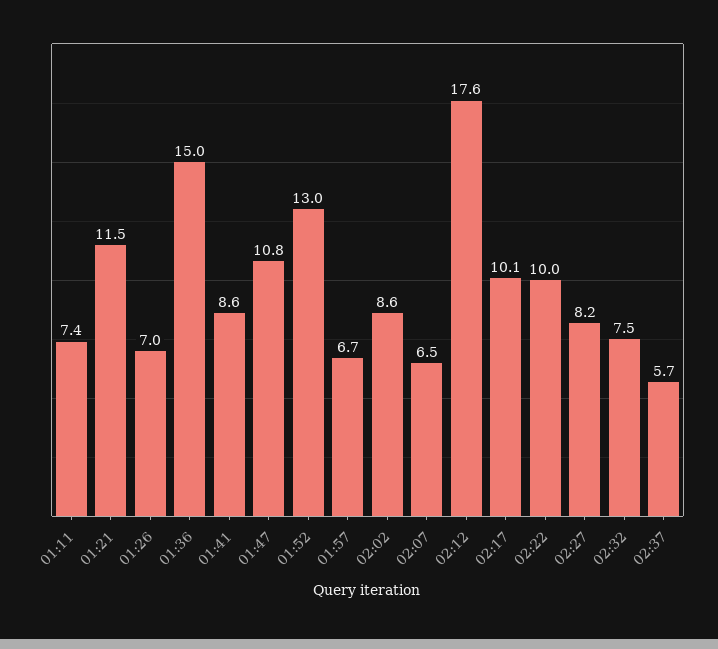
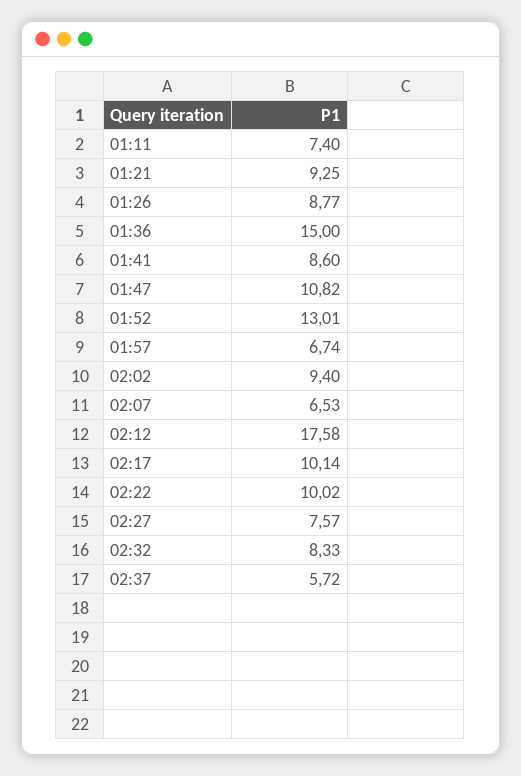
  {
    "01:11": 7.4,
-   "01:21": 11.5,
+   "01:21": 9.25,
-   "01:26": 7,
+   "01:26": 8.77,
    "01:36": 15,
    "01:41": 8.6,
    "01:47": 10.82,
    "01:52": 13.01,
    "01:57": 6.74,
-   "02:02": 8.6,
+   "02:02": 9.4,
    "02:07": 6.53,
    "02:12": 17.58,
    "02:17": 10.14,
    "02:22": 10.02,
-   "02:27": 8.2,
+   "02:27": 7.57,
-   "02:32": 7.5,
+   "02:32": 8.33,
    "02:37": 5.72
  }

